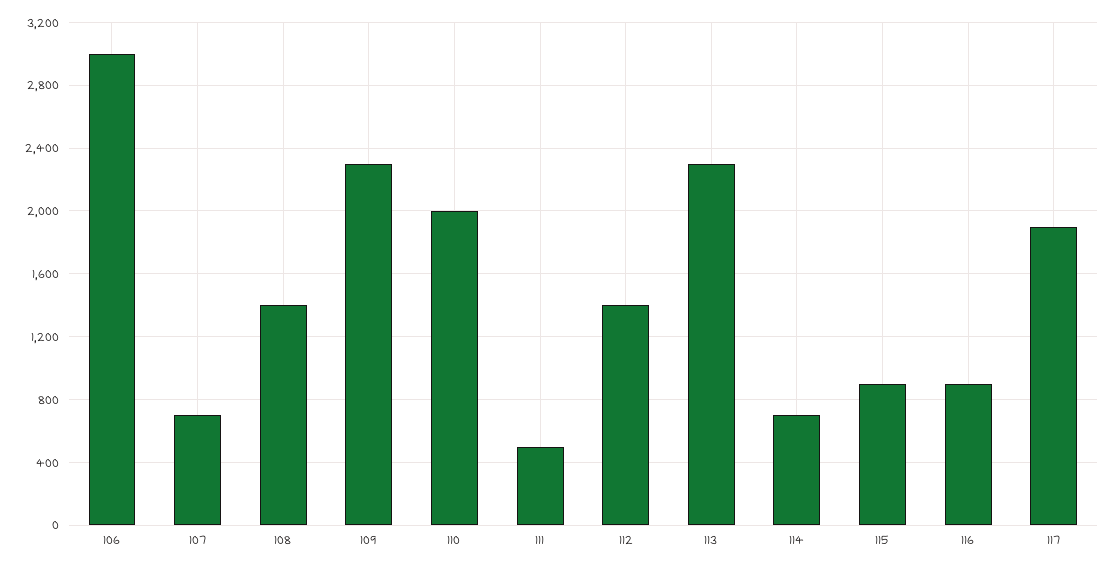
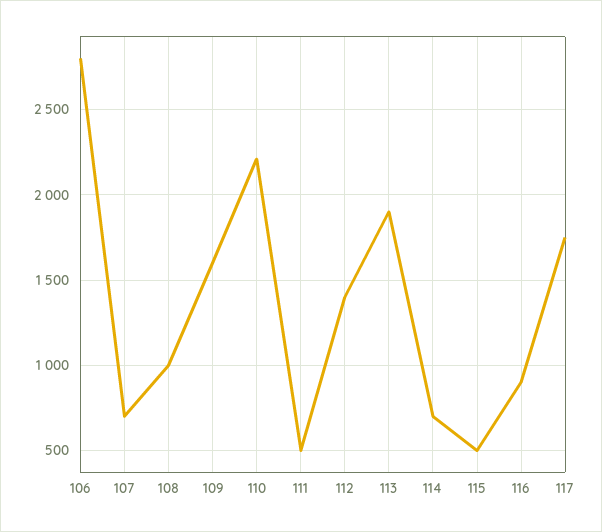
  {
-   "106": 3000,
+   "106": 2800,
    "107": 700,
-   "108": 1400,
+   "108": 1000,
-   "109": 2300,
+   "109": 1600,
-   "110": 2000,
+   "110": 2200,
    "111": 500,
    "112": 1400,
-   "113": 2300,
+   "113": 1900,
    "114": 700,
-   "115": 900,
+   "115": 500,
    "116": 900,
-   "117": 1900
+   "117": 1750
  }

